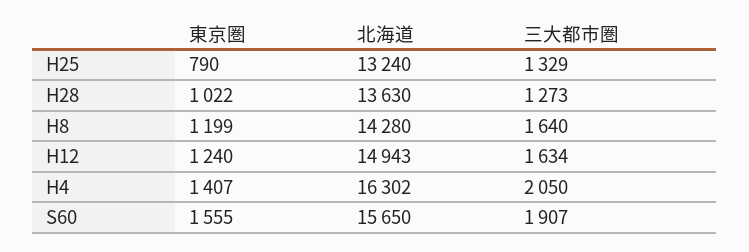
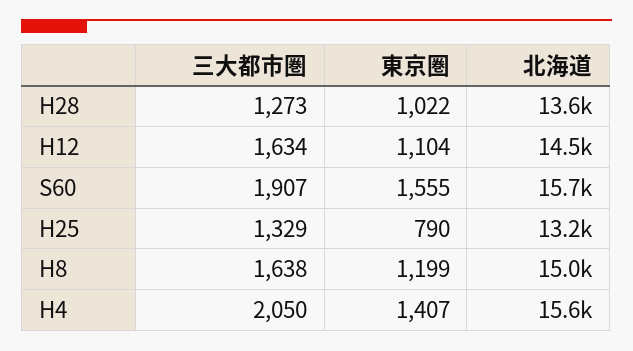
  {
    "東京圏": {
      "H25": 790,
      "H28": 1022,
      "H8": 1199,
-     "H12": 1240,
+     "H12": 1104,
      "H4": 1407,
      "S60": 1555
    },
    "北海道": {
      "H25": 13240,
      "H28": 13630,
-     "H8": 14280,
+     "H8": 15000,
-     "H12": 14943,
+     "H12": 14500,
-     "H4": 16302,
+     "H4": 15600,
      "S60": 15650
    },
    "三大都市圏": {
      "H25": 1329,
      "H28": 1273,
-     "H8": 1640,
+     "H8": 1638,
      "H12": 1634,
      "H4": 2050,
      "S60": 1907
    }
  }

